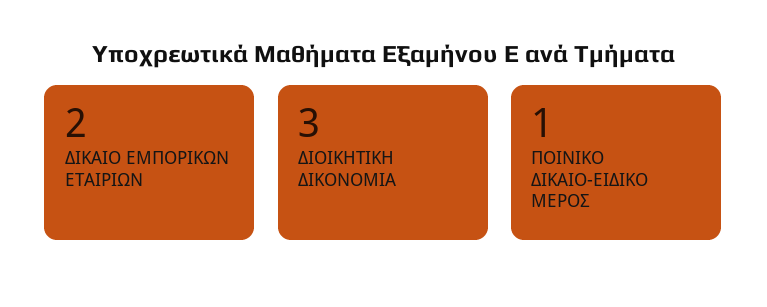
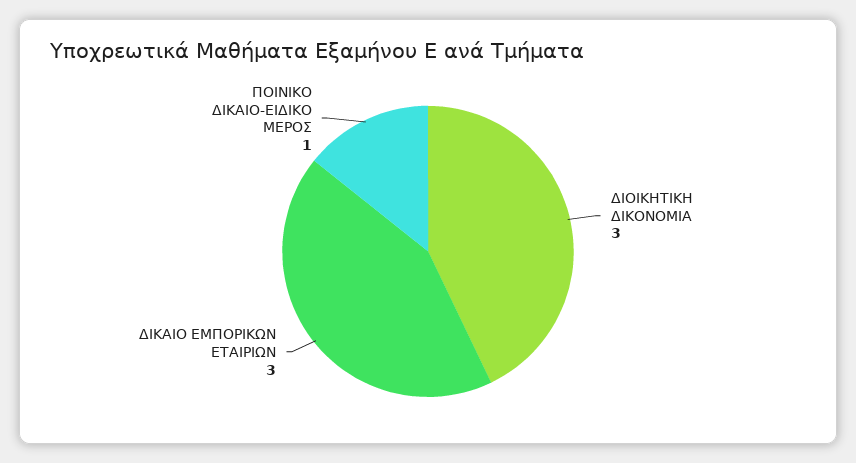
  {
-   "ΔΙΚΑΙΟ ΕΜΠΟΡΙΚΩΝ ΕΤΑΙΡΙΩΝ": 2,
+   "ΔΙΚΑΙΟ ΕΜΠΟΡΙΚΩΝ ΕΤΑΙΡΙΩΝ": 3,
    "ΔΙΟΙΚΗΤΙΚΗ ΔΙΚΟΝΟΜΙΑ": 3,
    "ΠΟΙΝΙΚΟ ΔΙΚΑΙΟ-ΕΙΔΙΚΟ ΜΕΡΟΣ": 1
  }

